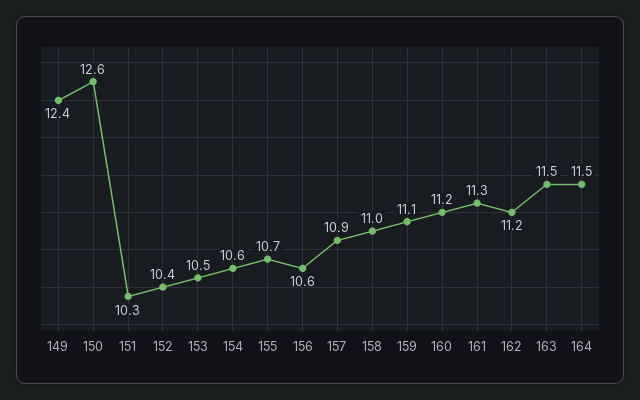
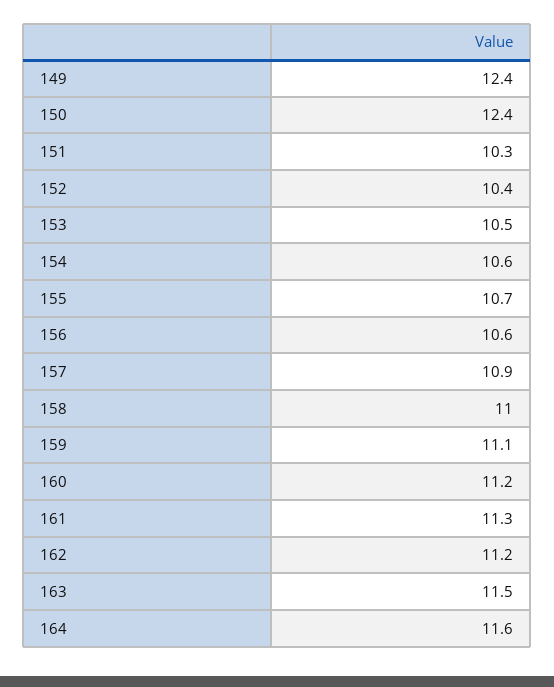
  {
    "149": 12.4,
-   "150": 12.6,
+   "150": 12.4,
    "151": 10.3,
    "152": 10.4,
    "153": 10.5,
    "154": 10.6,
    "155": 10.7,
    "156": 10.6,
    "157": 10.9,
    "158": 11,
    "159": 11.1,
    "160": 11.2,
    "161": 11.3,
    "162": 11.2,
    "163": 11.5,
-   "164": 11.5
+   "164": 11.6
  }

